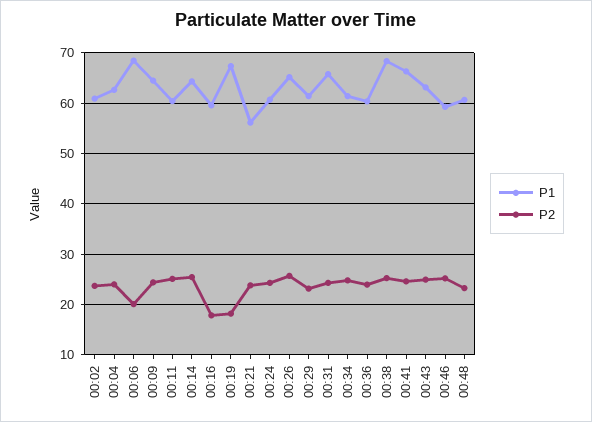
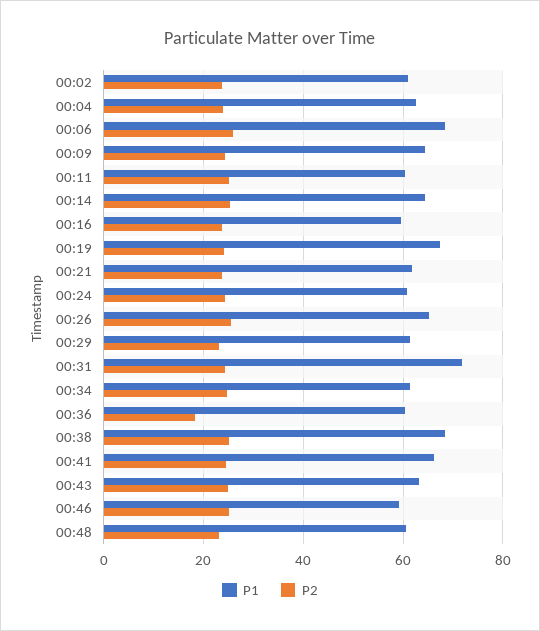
  {
    "P1": {
      "00:02": 60,
      "00:04": 62,
      "00:06": 68,
      "00:09": 64,
      "00:11": 60,
      "00:14": 64,
      "00:16": 60,
      "00:19": 68,
-     "00:21": 56,
+     "00:21": 62,
      "00:24": 60,
      "00:26": 66,
      "00:29": 62,
-     "00:31": 66,
+     "00:31": 72,
      "00:34": 62,
      "00:36": 60,
      "00:38": 68,
      "00:41": 66,
      "00:43": 64,
      "00:46": 60,
      "00:48": 60
    },
    "P2": {
      "00:02": 24,
      "00:04": 24,
-     "00:06": 20,
+     "00:06": 26,
      "00:09": 24,
      "00:11": 26,
      "00:14": 26,
-     "00:16": 18,
+     "00:16": 24,
-     "00:19": 18,
+     "00:19": 24,
      "00:21": 24,
      "00:24": 24,
      "00:26": 26,
      "00:29": 24,
      "00:31": 24,
      "00:34": 24,
-     "00:36": 24,
+     "00:36": 18,
      "00:38": 26,
      "00:41": 24,
      "00:43": 24,
      "00:46": 26,
      "00:48": 24
    }
  }

